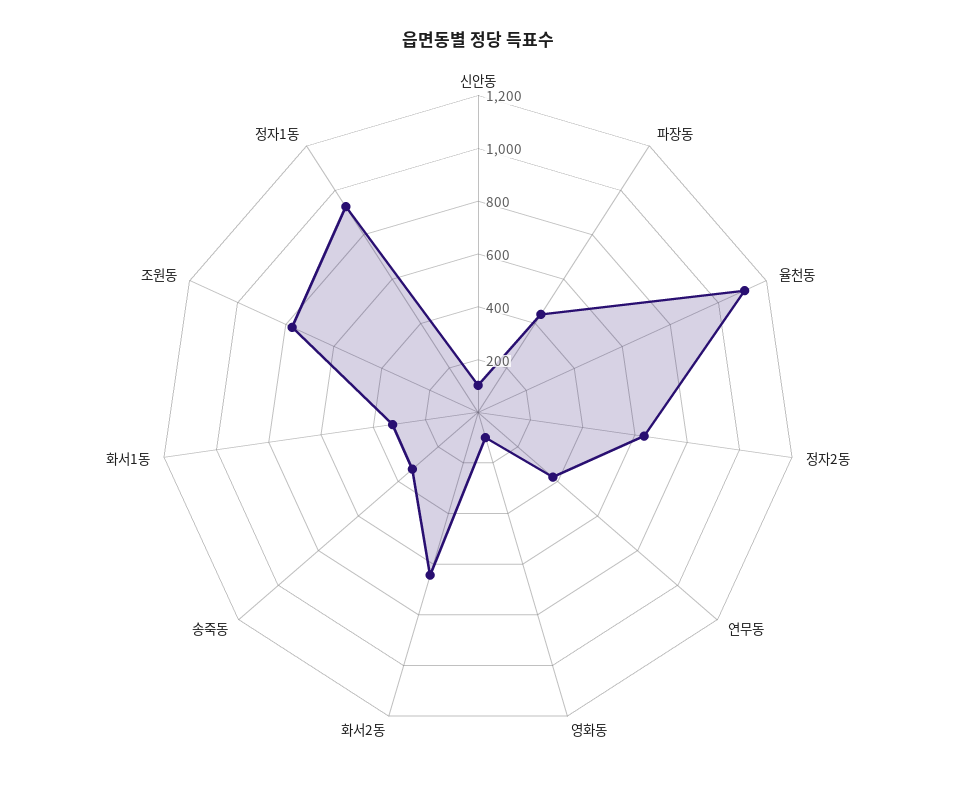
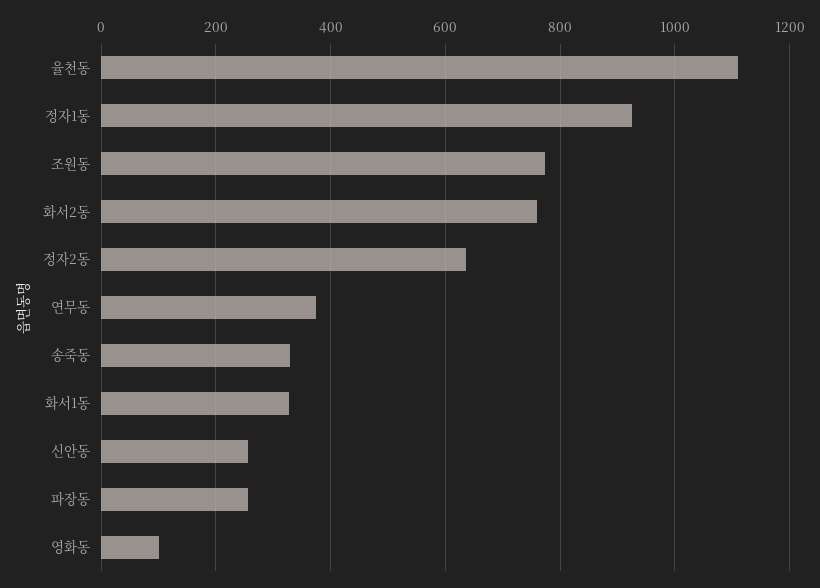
  {
-   "신안동": 100,
+   "신안동": 260,
-   "파장동": 450,
+   "파장동": 260,
    "율천동": 1120,
    "정자2동": 640,
    "연무동": 380,
    "영화동": 100,
-   "화서2동": 650,
+   "화서2동": 760,
    "송죽동": 320,
    "화서1동": 320,
    "조원동": 780,
    "정자1동": 920
  }

